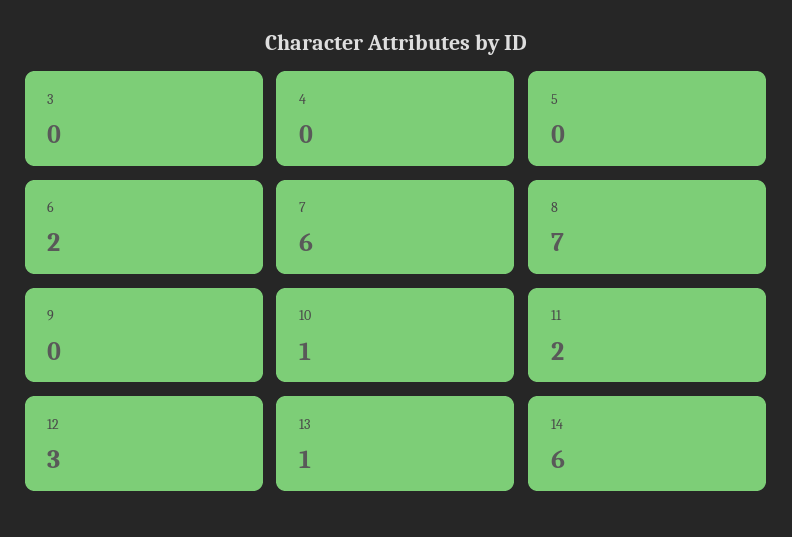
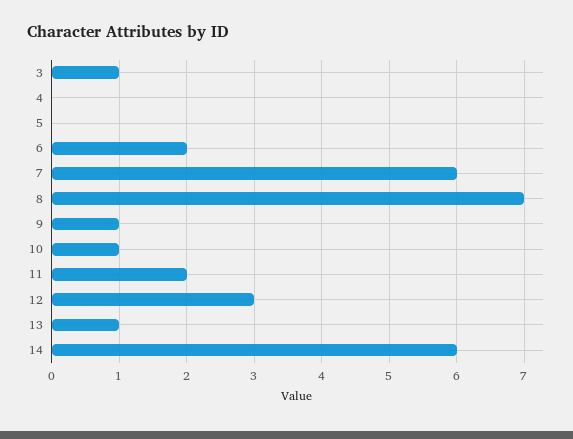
  {
-   "3": 0,
+   "3": 1,
    "4": 0,
    "5": 0,
    "6": 2,
    "7": 6,
    "8": 7,
-   "9": 0,
+   "9": 1,
    "10": 1,
    "11": 2,
    "12": 3,
    "13": 1,
    "14": 6
  }

